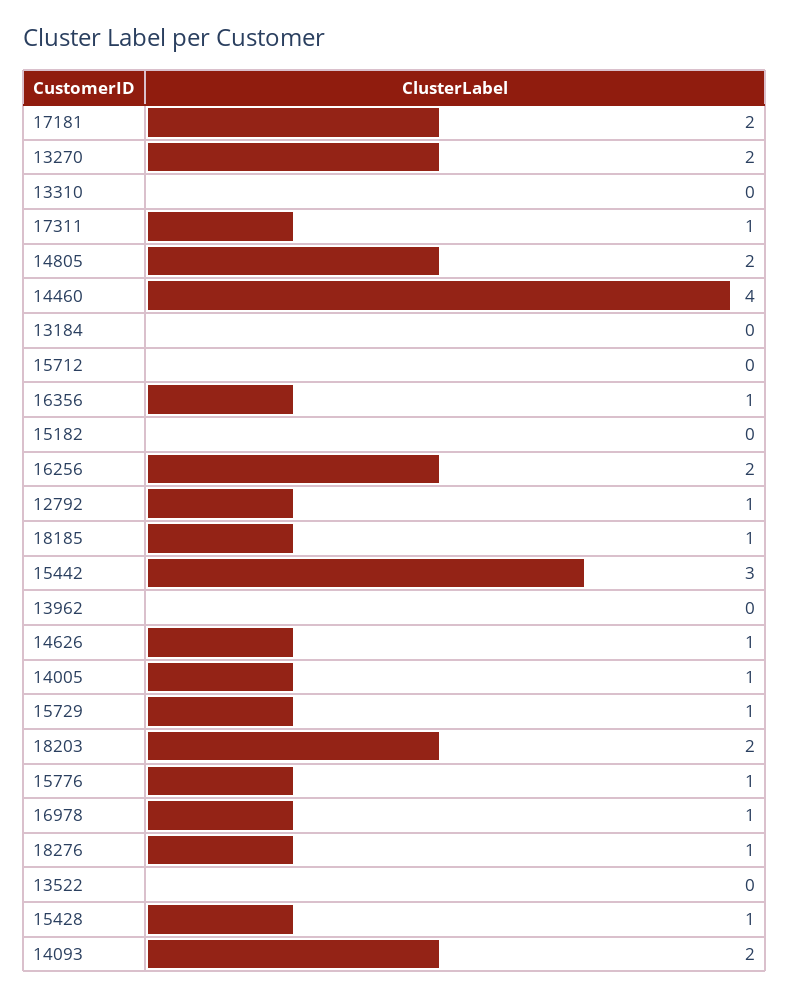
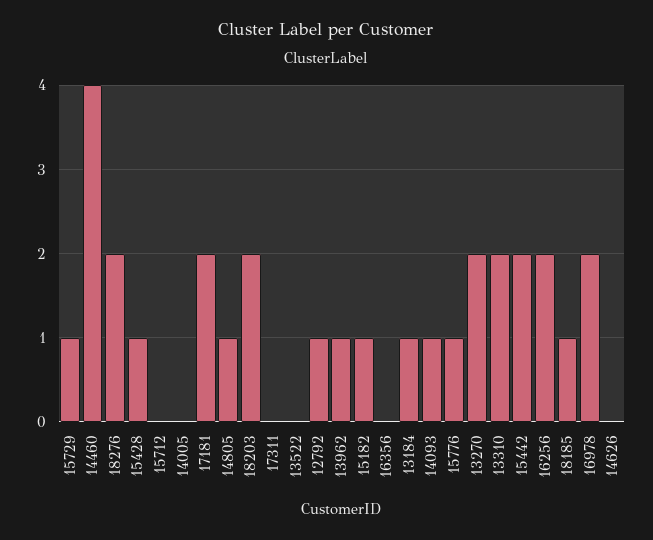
  {
    "17181": 2,
    "13270": 2,
-   "13310": 0,
+   "13310": 2,
-   "17311": 1,
+   "17311": 0,
-   "14805": 2,
+   "14805": 1,
    "14460": 4,
-   "13184": 0,
+   "13184": 1,
    "15712": 0,
-   "16356": 1,
+   "16356": 0,
-   "15182": 0,
+   "15182": 1,
    "16256": 2,
    "12792": 1,
    "18185": 1,
-   "15442": 3,
+   "15442": 2,
-   "13962": 0,
+   "13962": 1,
-   "14626": 1,
+   "14626": 0,
-   "14005": 1,
+   "14005": 0,
    "15729": 1,
    "18203": 2,
    "15776": 1,
-   "16978": 1,
+   "16978": 2,
-   "18276": 1,
+   "18276": 2,
    "13522": 0,
    "15428": 1,
-   "14093": 2
+   "14093": 1
  }

